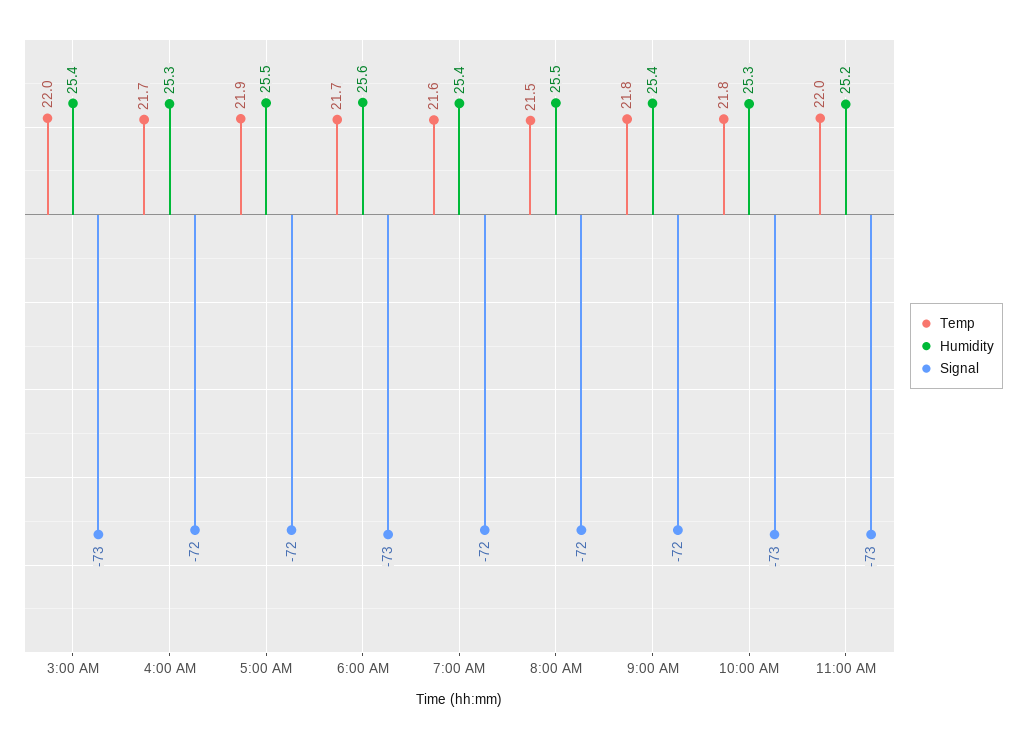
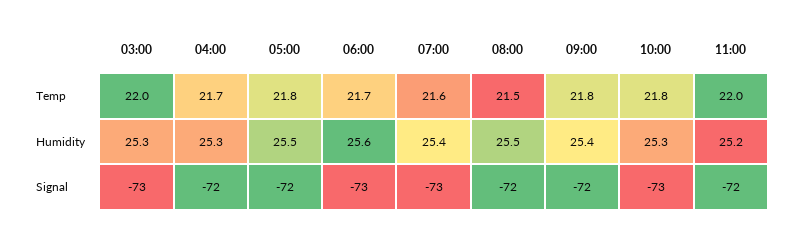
  {
    "Temp": {
      "3:00 AM": 22,
      "4:00 AM": 21.7,
-     "5:00 AM": 21.9,
+     "5:00 AM": 21.8,
      "6:00 AM": 21.7,
      "7:00 AM": 21.6,
      "8:00 AM": 21.5,
      "9:00 AM": 21.8,
      "10:00 AM": 21.8,
      "11:00 AM": 22
    },
    "Humidity": {
-     "3:00 AM": 25.4,
+     "3:00 AM": 25.3,
      "4:00 AM": 25.3,
      "5:00 AM": 25.5,
      "6:00 AM": 25.6,
      "7:00 AM": 25.4,
      "8:00 AM": 25.5,
      "9:00 AM": 25.4,
      "10:00 AM": 25.3,
      "11:00 AM": 25.2
    },
    "Signal": {
      "3:00 AM": -73,
      "4:00 AM": -72,
      "5:00 AM": -72,
      "6:00 AM": -73,
-     "7:00 AM": -72,
+     "7:00 AM": -73,
      "8:00 AM": -72,
      "9:00 AM": -72,
      "10:00 AM": -73,
-     "11:00 AM": -73
+     "11:00 AM": -72
    }
  }

